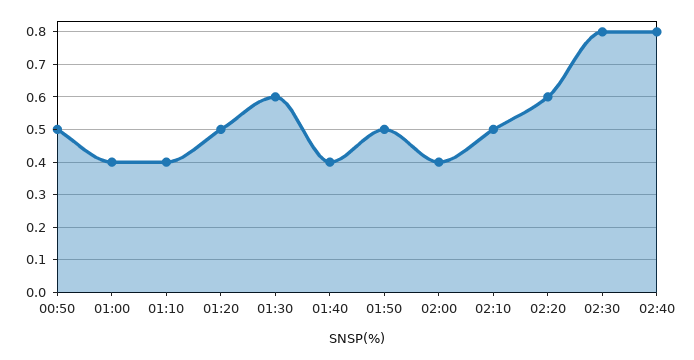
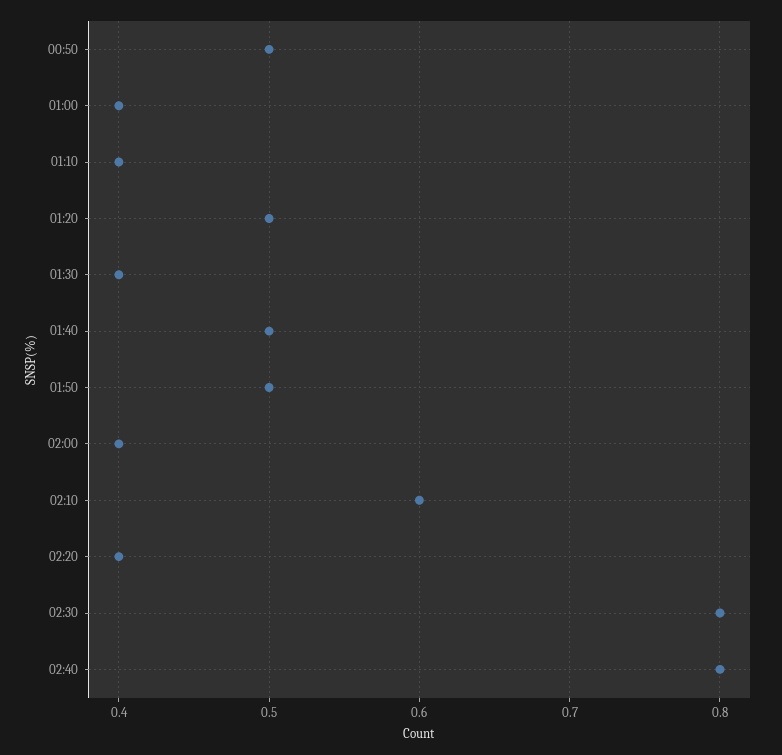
  {
    "00:50": 0.5,
    "01:00": 0.4,
    "01:10": 0.4,
    "01:20": 0.5,
-   "01:30": 0.6,
+   "01:30": 0.4,
-   "01:40": 0.4,
+   "01:40": 0.5,
    "01:50": 0.5,
    "02:00": 0.4,
-   "02:10": 0.5,
+   "02:10": 0.6,
-   "02:20": 0.6,
+   "02:20": 0.4,
    "02:30": 0.8,
    "02:40": 0.8
  }

